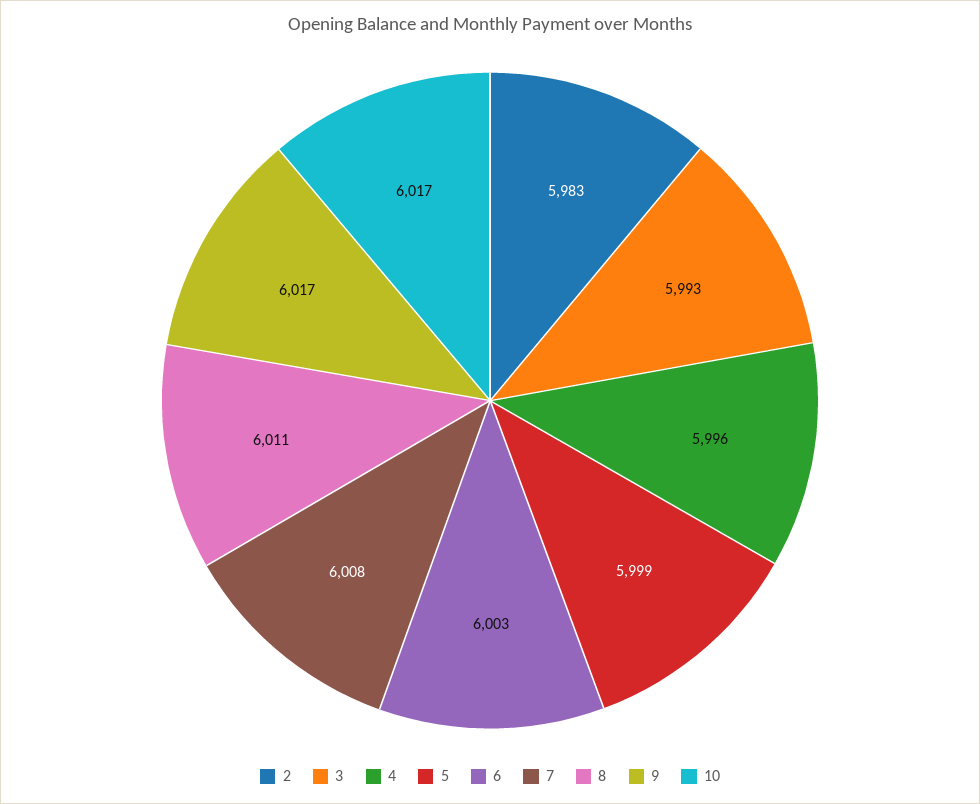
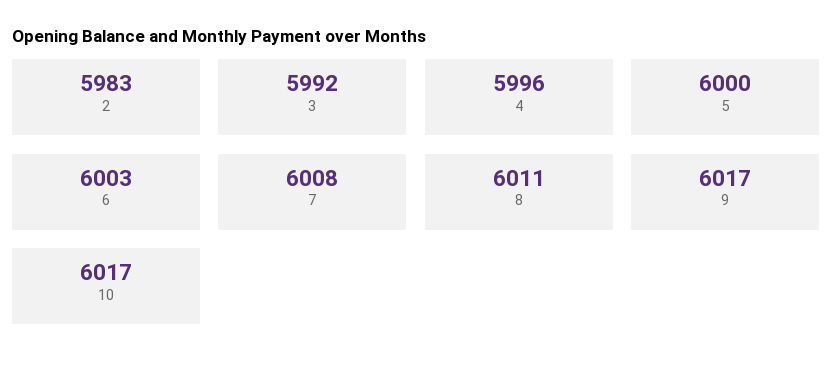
  {
    "2": 5983,
-   "3": 5993,
+   "3": 5992,
    "4": 5996,
-   "5": 5999,
+   "5": 6000,
    "6": 6003,
    "7": 6008,
    "8": 6011,
    "9": 6017,
    "10": 6017
  }

